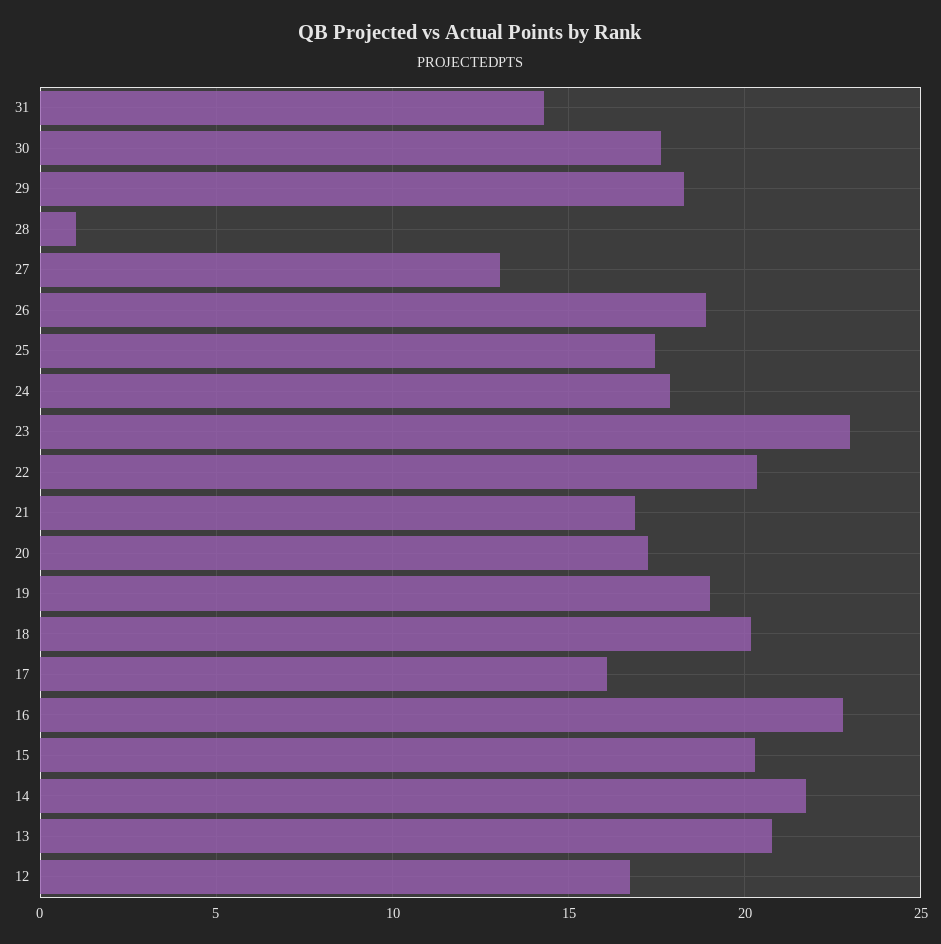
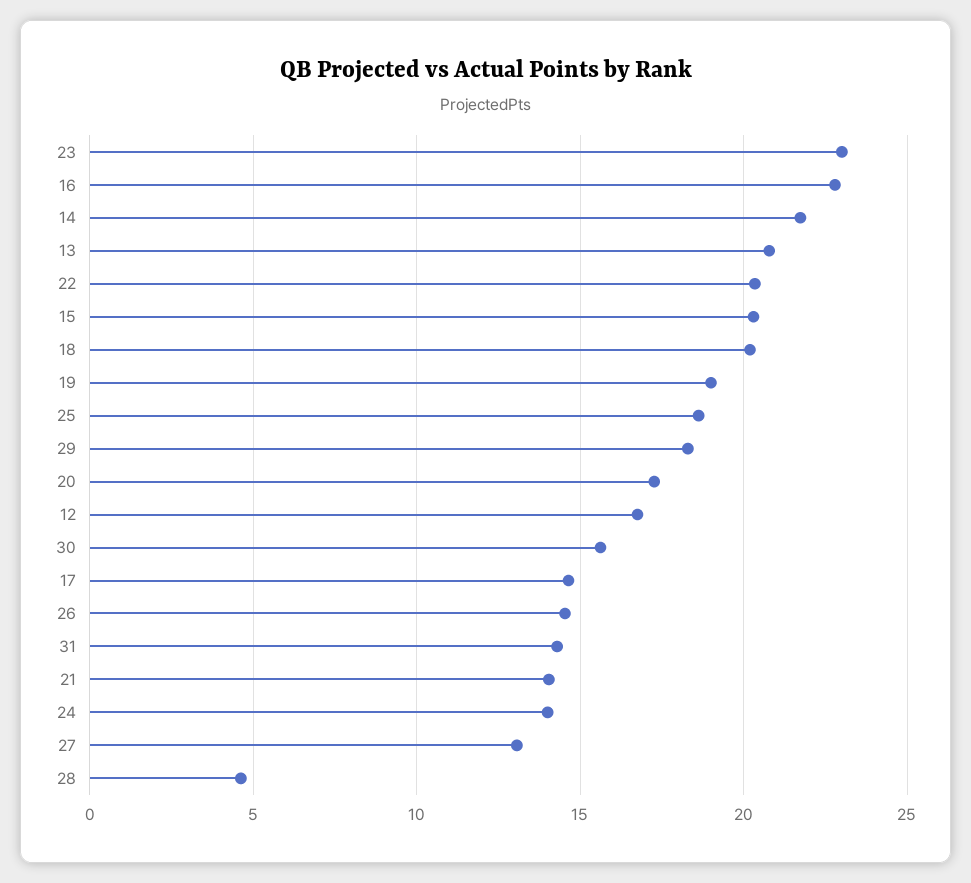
  {
    "31": 14.5,
-   "30": 17.5,
+   "30": 15.5,
    "29": 18.5,
-   "28": 1,
+   "28": 4.5,
    "27": 13,
-   "26": 19,
+   "26": 14.5,
-   "25": 17.5,
+   "25": 18.5,
-   "24": 18,
+   "24": 14,
    "23": 23,
    "22": 20.5,
-   "21": 17,
+   "21": 14,
    "20": 17.5,
    "19": 19,
    "18": 20,
-   "17": 16,
+   "17": 14.5,
    "16": 23,
    "15": 20.5,
    "14": 21.5,
    "13": 21,
    "12": 17
  }

